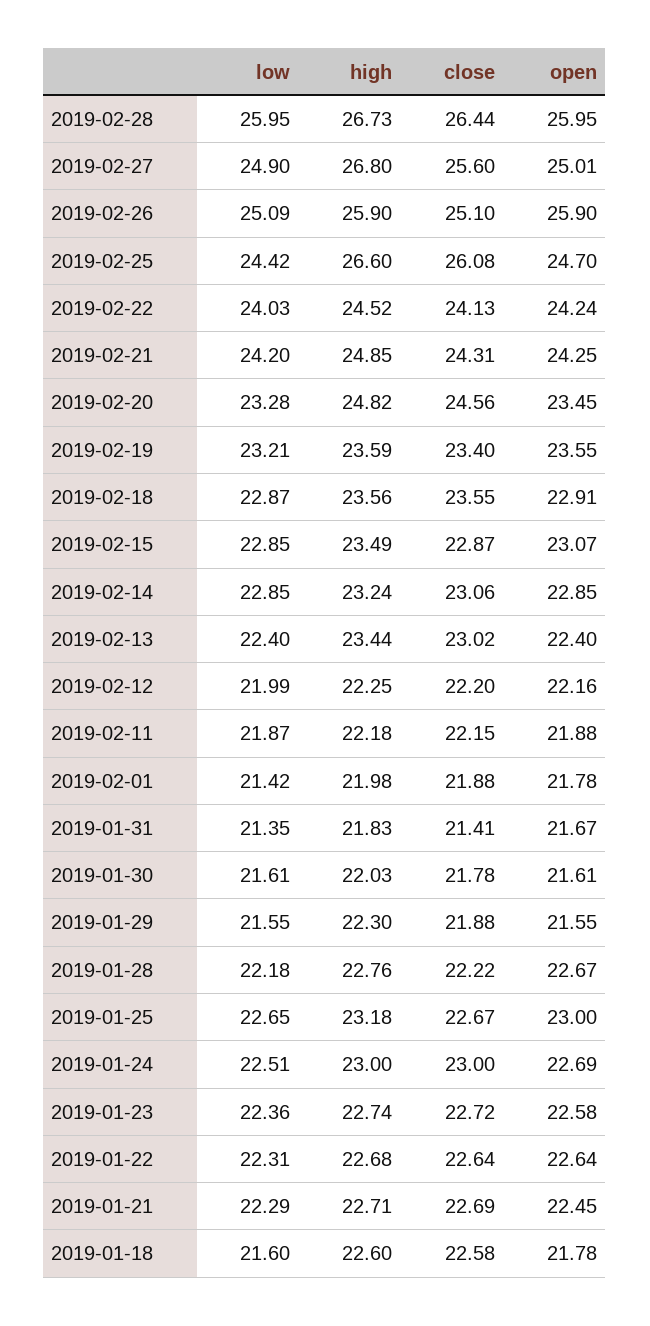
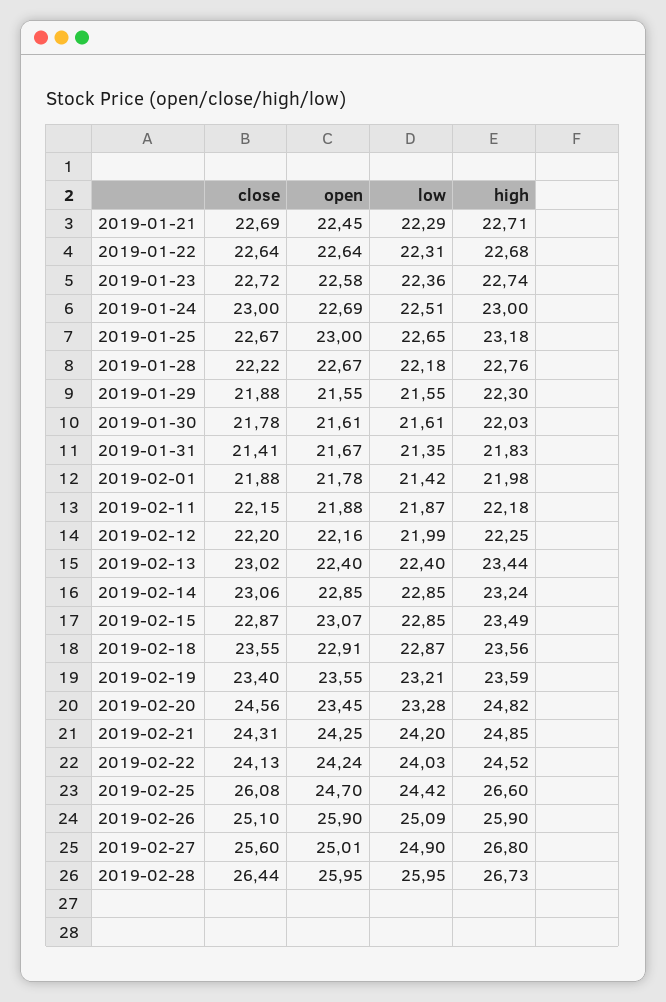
  {
    "low": {
      "2019-02-28": 25.95,
      "2019-02-27": 24.9,
      "2019-02-26": 25.09,
      "2019-02-25": 24.42,
      "2019-02-22": 24.03,
      "2019-02-21": 24.2,
      "2019-02-20": 23.28,
      "2019-02-19": 23.21,
      "2019-02-18": 22.87,
      "2019-02-15": 22.85,
      "2019-02-14": 22.85,
      "2019-02-13": 22.4,
      "2019-02-12": 21.99,
      "2019-02-11": 21.87,
      "2019-02-01": 21.42,
      "2019-01-31": 21.35,
      "2019-01-30": 21.61,
      "2019-01-29": 21.55,
      "2019-01-28": 22.18,
      "2019-01-25": 22.65,
      "2019-01-24": 22.51,
      "2019-01-23": 22.36,
      "2019-01-22": 22.31,
-     "2019-01-21": 22.29,
+     "2019-01-21": 22.29
-     "2019-01-18": 21.6
    },
    "high": {
      "2019-02-28": 26.73,
      "2019-02-27": 26.8,
      "2019-02-26": 25.9,
      "2019-02-25": 26.6,
      "2019-02-22": 24.52,
      "2019-02-21": 24.85,
      "2019-02-20": 24.82,
      "2019-02-19": 23.59,
      "2019-02-18": 23.56,
      "2019-02-15": 23.49,
      "2019-02-14": 23.24,
      "2019-02-13": 23.44,
      "2019-02-12": 22.25,
      "2019-02-11": 22.18,
      "2019-02-01": 21.98,
      "2019-01-31": 21.83,
      "2019-01-30": 22.03,
      "2019-01-29": 22.3,
      "2019-01-28": 22.76,
      "2019-01-25": 23.18,
      "2019-01-24": 23,
      "2019-01-23": 22.74,
      "2019-01-22": 22.68,
-     "2019-01-21": 22.71,
+     "2019-01-21": 22.71
-     "2019-01-18": 22.6
    },
    "close": {
      "2019-02-28": 26.44,
      "2019-02-27": 25.6,
      "2019-02-26": 25.1,
      "2019-02-25": 26.08,
      "2019-02-22": 24.13,
      "2019-02-21": 24.31,
      "2019-02-20": 24.56,
      "2019-02-19": 23.4,
      "2019-02-18": 23.55,
      "2019-02-15": 22.87,
      "2019-02-14": 23.06,
      "2019-02-13": 23.02,
      "2019-02-12": 22.2,
      "2019-02-11": 22.15,
      "2019-02-01": 21.88,
      "2019-01-31": 21.41,
      "2019-01-30": 21.78,
      "2019-01-29": 21.88,
      "2019-01-28": 22.22,
      "2019-01-25": 22.67,
      "2019-01-24": 23,
      "2019-01-23": 22.72,
      "2019-01-22": 22.64,
-     "2019-01-21": 22.69,
+     "2019-01-21": 22.69
-     "2019-01-18": 22.58
    },
    "open": {
      "2019-02-28": 25.95,
      "2019-02-27": 25.01,
      "2019-02-26": 25.9,
      "2019-02-25": 24.7,
      "2019-02-22": 24.24,
      "2019-02-21": 24.25,
      "2019-02-20": 23.45,
      "2019-02-19": 23.55,
      "2019-02-18": 22.91,
      "2019-02-15": 23.07,
      "2019-02-14": 22.85,
      "2019-02-13": 22.4,
      "2019-02-12": 22.16,
      "2019-02-11": 21.88,
      "2019-02-01": 21.78,
      "2019-01-31": 21.67,
      "2019-01-30": 21.61,
      "2019-01-29": 21.55,
      "2019-01-28": 22.67,
      "2019-01-25": 23,
      "2019-01-24": 22.69,
      "2019-01-23": 22.58,
      "2019-01-22": 22.64,
-     "2019-01-21": 22.45,
+     "2019-01-21": 22.45
-     "2019-01-18": 21.78
    }
  }

